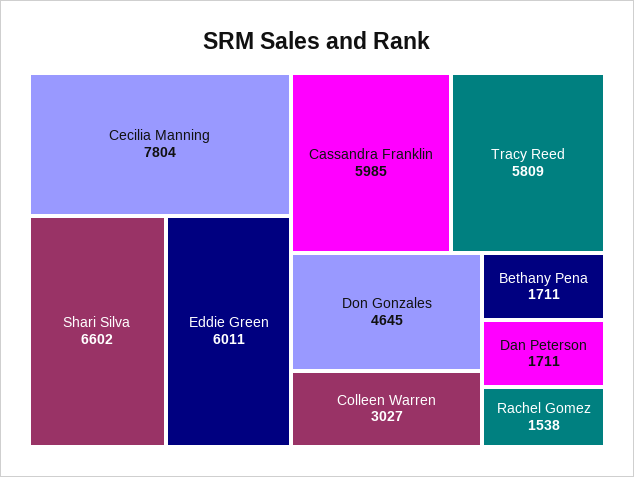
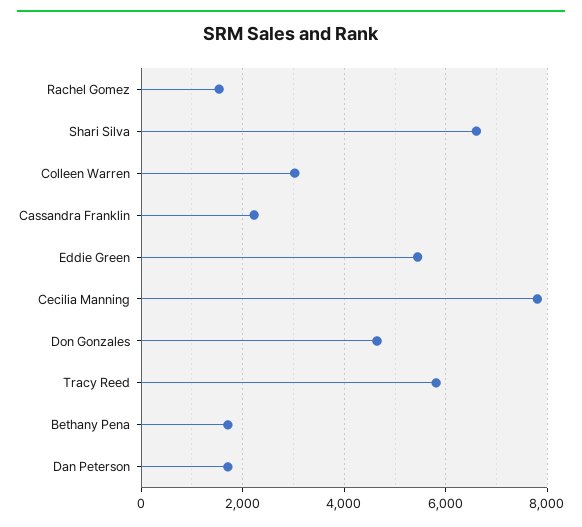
  {
    "Cecilia Manning": 7804,
    "Shari Silva": 6602,
-   "Eddie Green": 6011,
+   "Eddie Green": 5400,
-   "Cassandra Franklin": 5985,
+   "Cassandra Franklin": 2200,
    "Tracy Reed": 5809,
    "Don Gonzales": 4645,
    "Colleen Warren": 3027,
    "Bethany Pena": 1711,
    "Dan Peterson": 1711,
    "Rachel Gomez": 1538
  }

